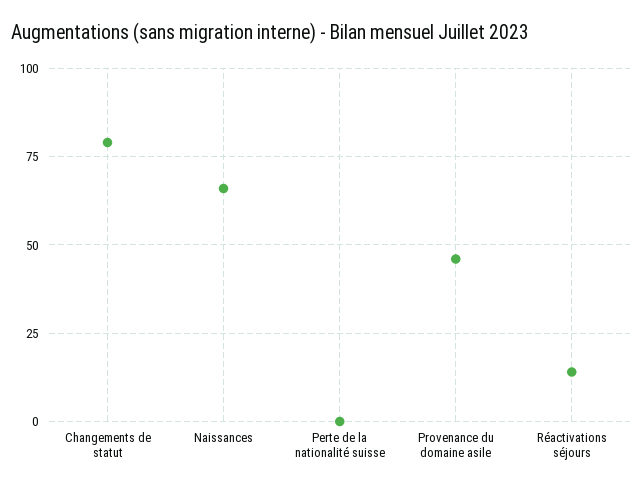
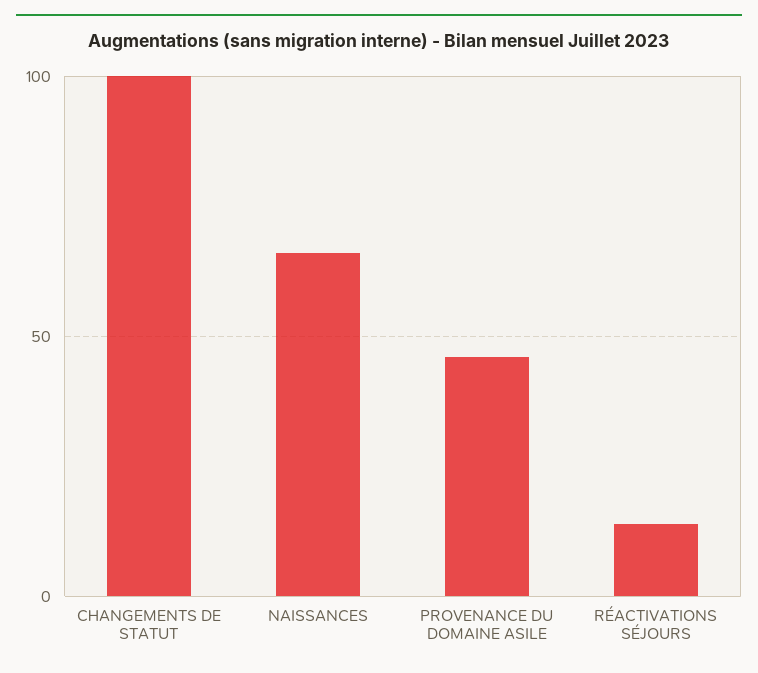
  {
-   "Changements de statut": 80,
+   "Changements de statut": 100,
    "Naissances": 65,
-   "Perte de la nationalité suisse": 0,
    "Provenance du domaine asile": 45,
    "Réactivations séjours": 15
  }

